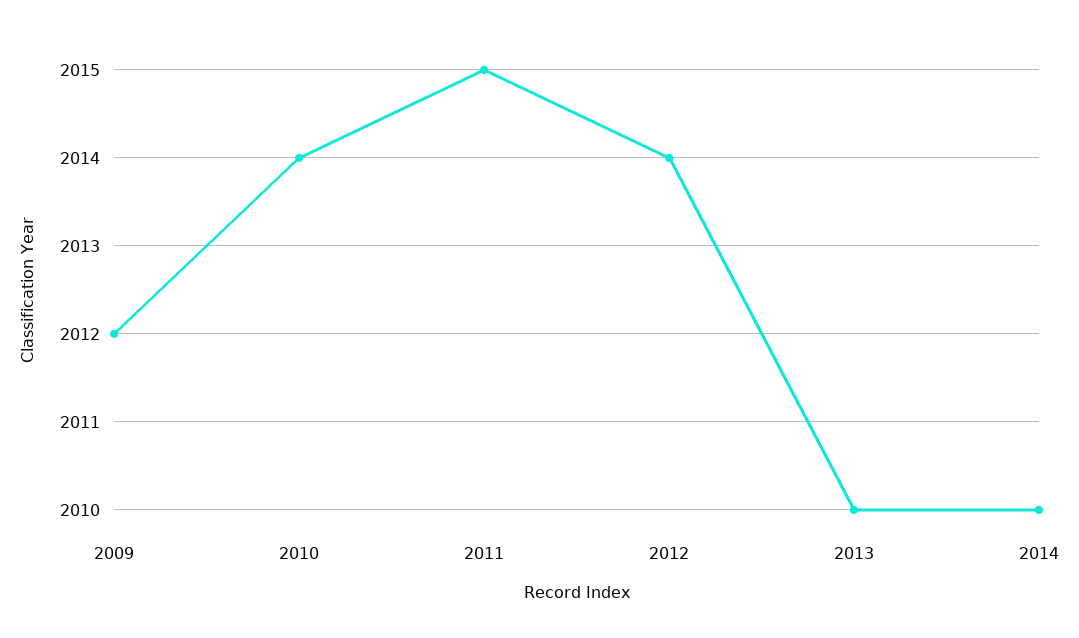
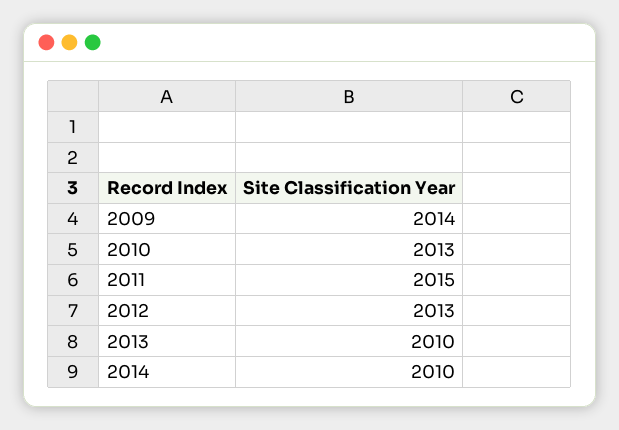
  {
-   "2009": 2012,
+   "2009": 2014,
-   "2010": 2014,
+   "2010": 2013,
    "2011": 2015,
-   "2012": 2014,
+   "2012": 2013,
    "2013": 2010,
    "2014": 2010
  }

